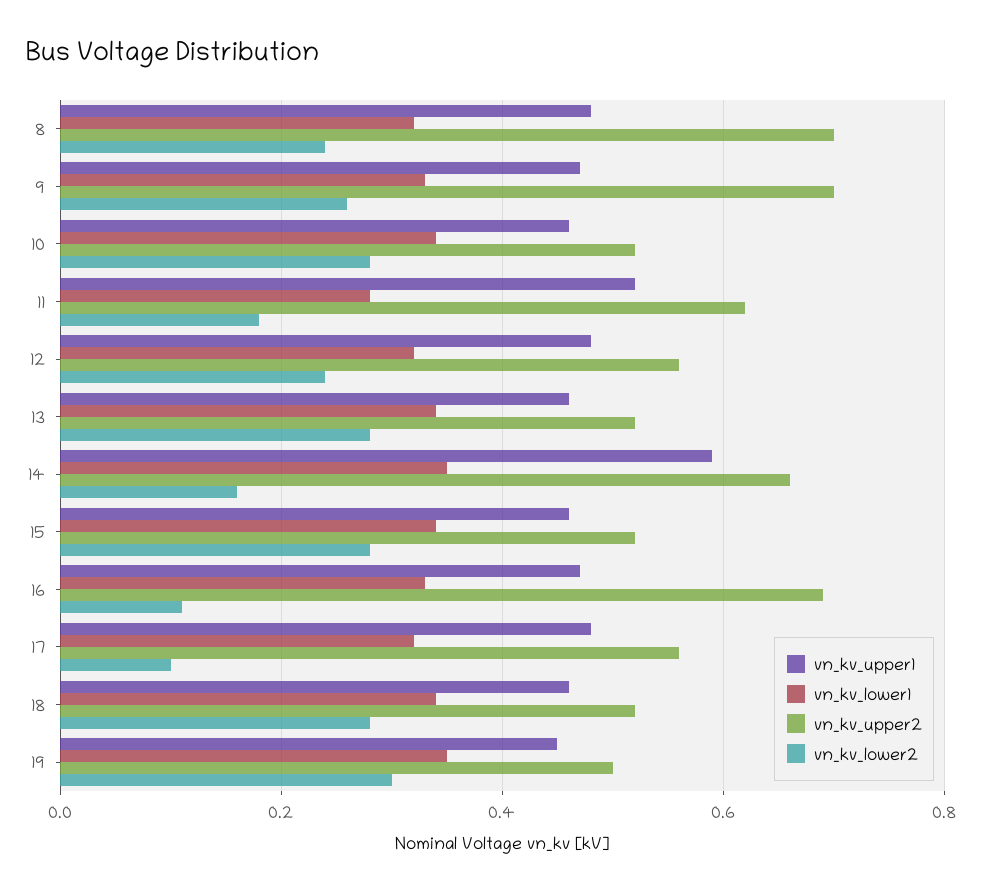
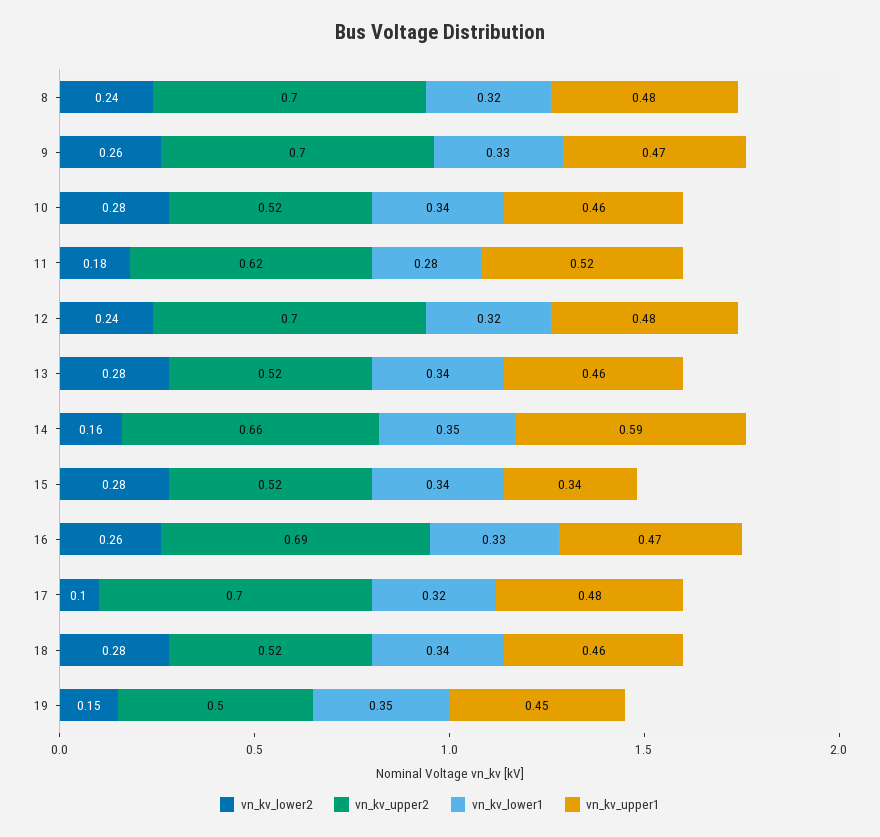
  {
    "vn_kv_upper1": {
      "8": 0.48,
      "9": 0.47,
      "10": 0.46,
      "11": 0.52,
      "12": 0.48,
      "13": 0.46,
      "14": 0.59,
-     "15": 0.45,
+     "15": 0.34,
      "16": 0.47,
      "17": 0.48,
      "18": 0.46,
      "19": 0.45
    },
    "vn_kv_lower1": {
      "8": 0.32,
      "9": 0.33,
      "10": 0.34,
      "11": 0.28,
      "12": 0.32,
      "13": 0.34,
      "14": 0.35,
      "15": 0.34,
      "16": 0.33,
      "17": 0.32,
      "18": 0.34,
      "19": 0.35
    },
    "vn_kv_upper2": {
      "8": 0.7,
      "9": 0.7,
      "10": 0.52,
      "11": 0.62,
-     "12": 0.55,
+     "12": 0.7,
      "13": 0.52,
      "14": 0.66,
      "15": 0.52,
      "16": 0.69,
-     "17": 0.55,
+     "17": 0.7,
      "18": 0.52,
      "19": 0.5
    },
    "vn_kv_lower2": {
      "8": 0.24,
      "9": 0.26,
      "10": 0.28,
      "11": 0.18,
      "12": 0.24,
      "13": 0.28,
      "14": 0.16,
      "15": 0.28,
-     "16": 0.1,
+     "16": 0.26,
      "17": 0.1,
      "18": 0.28,
-     "19": 0.3
+     "19": 0.15
    }
  }

